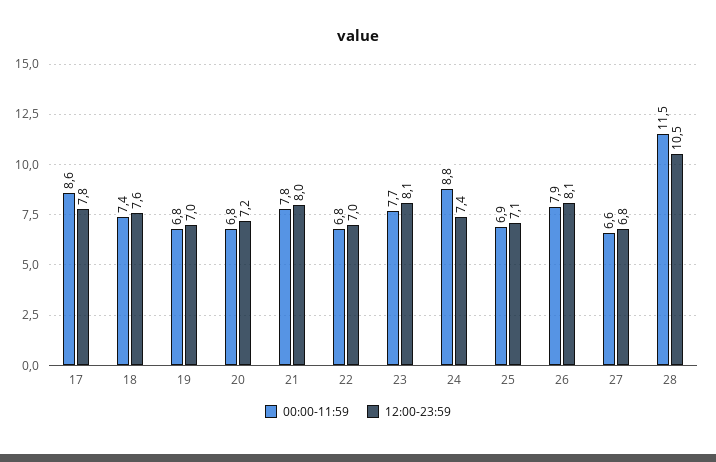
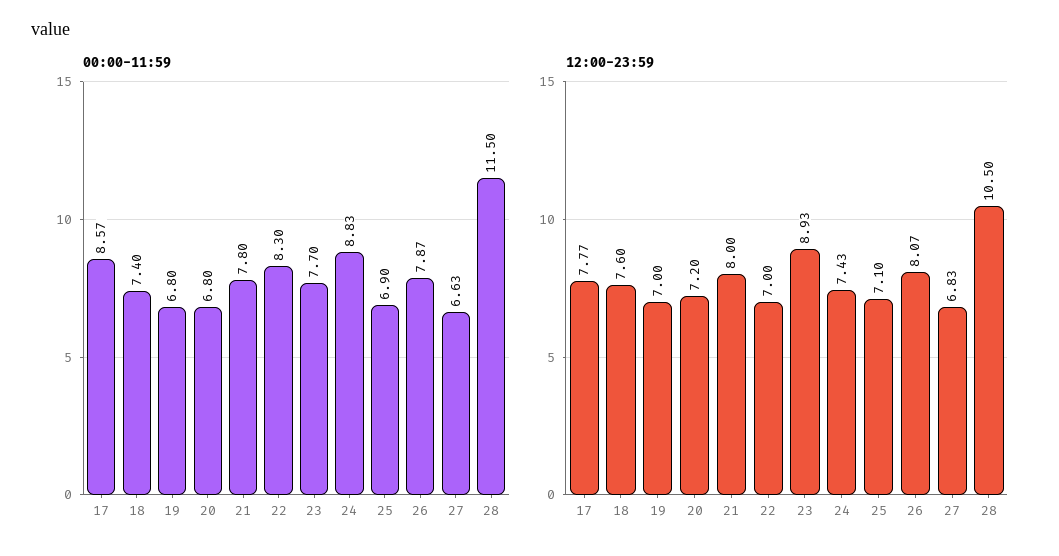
  {
    "00:00-11:59": {
      "17": 8.57,
      "18": 7.4,
      "19": 6.8,
      "20": 6.8,
      "21": 7.8,
-     "22": 6.8,
+     "22": 8.3,
      "23": 7.7,
      "24": 8.83,
      "25": 6.9,
      "26": 7.87,
      "27": 6.63,
      "28": 11.5
    },
    "12:00-23:59": {
      "17": 7.77,
      "18": 7.6,
      "19": 7,
      "20": 7.2,
      "21": 8,
      "22": 7,
-     "23": 8.1,
+     "23": 8.93,
      "24": 7.43,
      "25": 7.1,
      "26": 8.07,
      "27": 6.83,
      "28": 10.5
    }
  }

